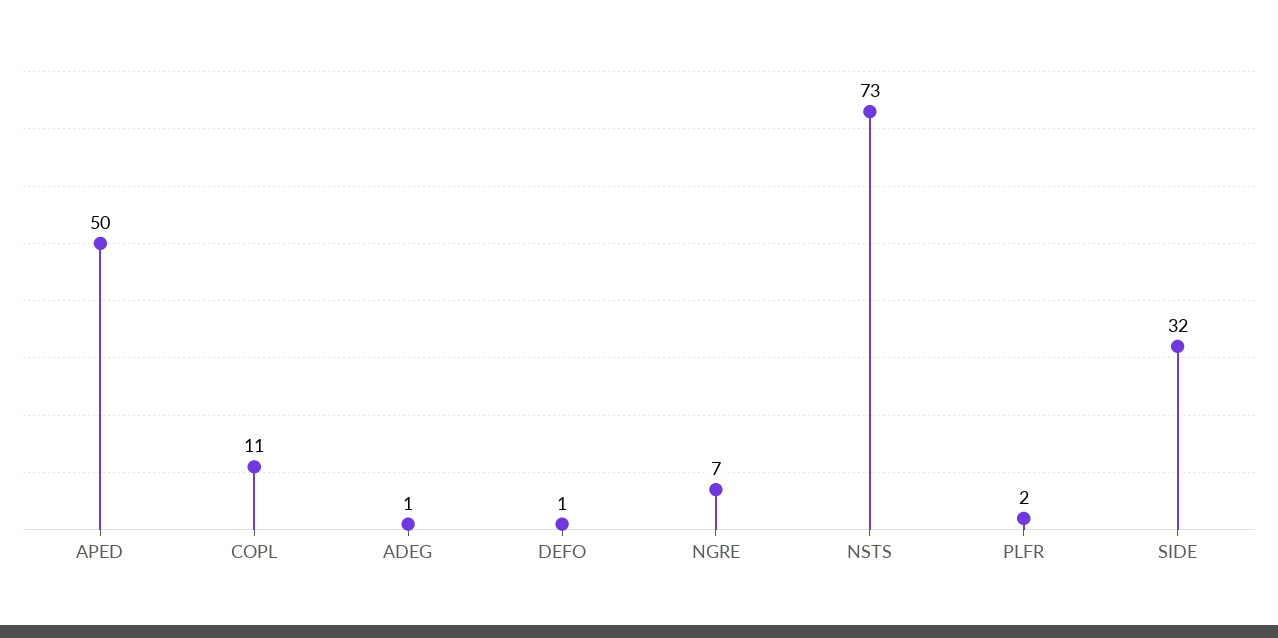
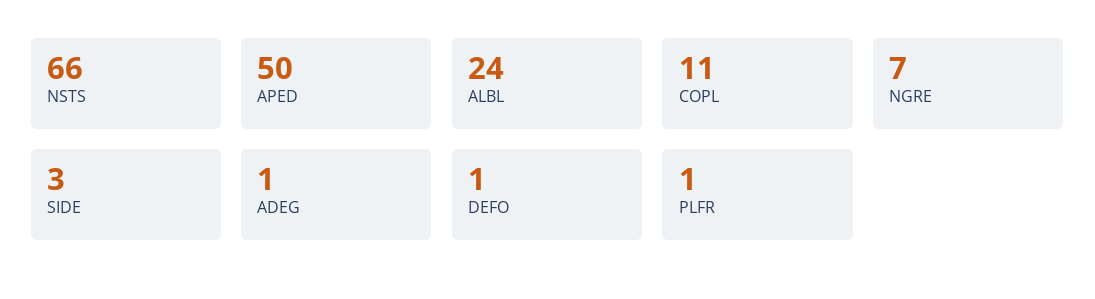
  {
    "APED": 50,
    "COPL": 11,
    "ADEG": 1,
    "DEFO": 1,
    "NGRE": 7,
-   "NSTS": 73,
+   "NSTS": 66,
-   "PLFR": 2,
+   "PLFR": 1,
-   "SIDE": 32
+   "SIDE": 3,
+   "ALBL": 24
  }

